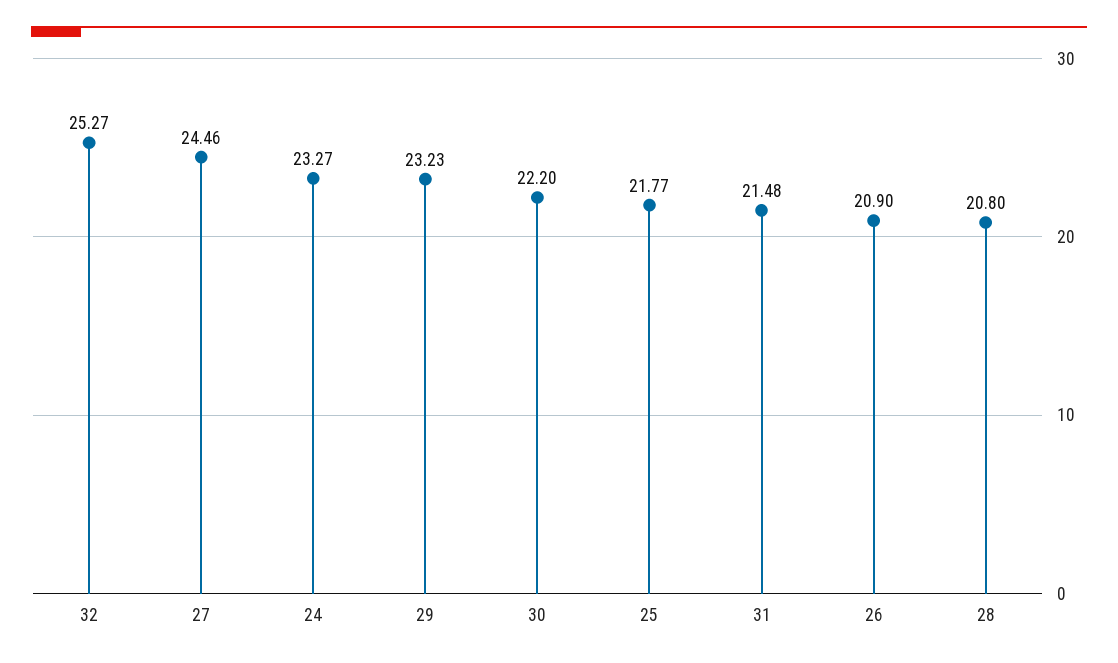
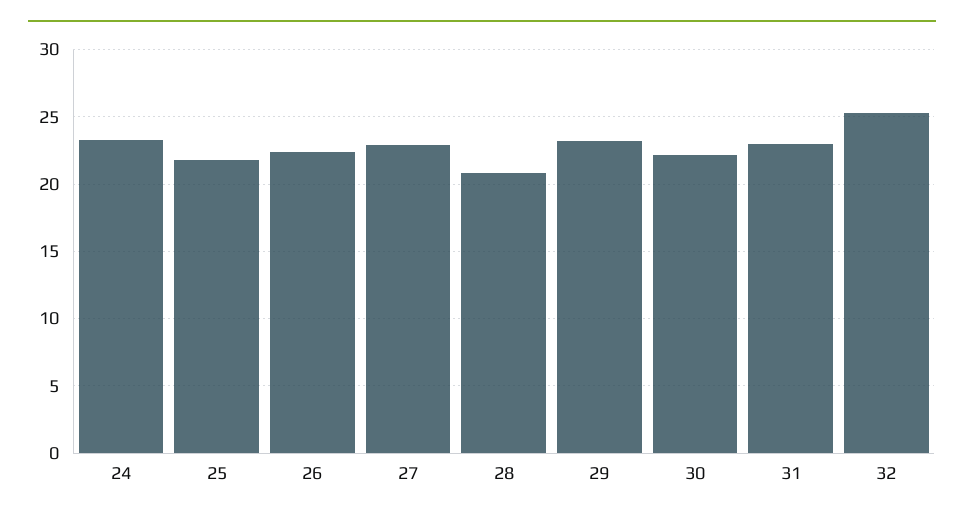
  {
    "32": 25.27,
-   "27": 24.46,
+   "27": 23,
    "24": 23.27,
    "29": 23.23,
    "30": 22.2,
    "25": 21.77,
-   "31": 21.48,
+   "31": 23,
-   "26": 20.9,
+   "26": 22.5,
    "28": 20.8
  }

